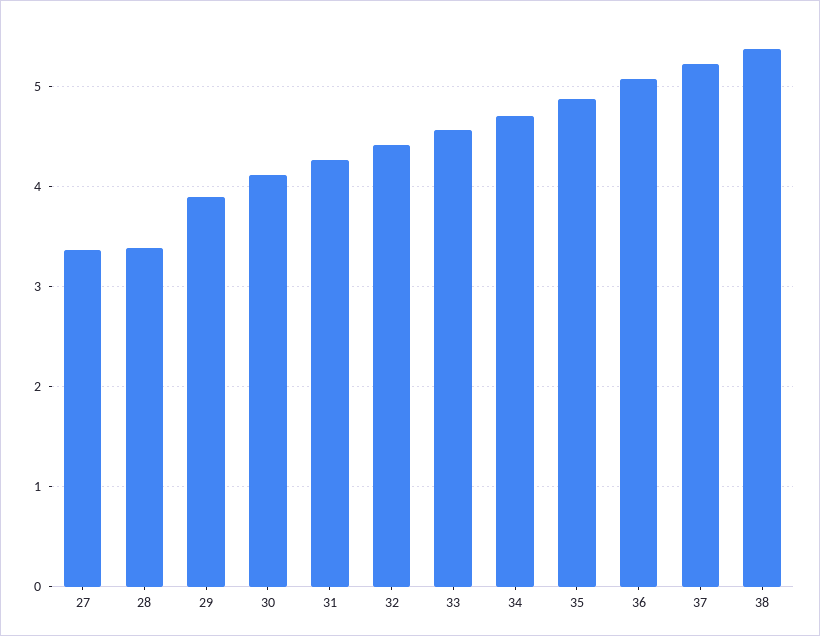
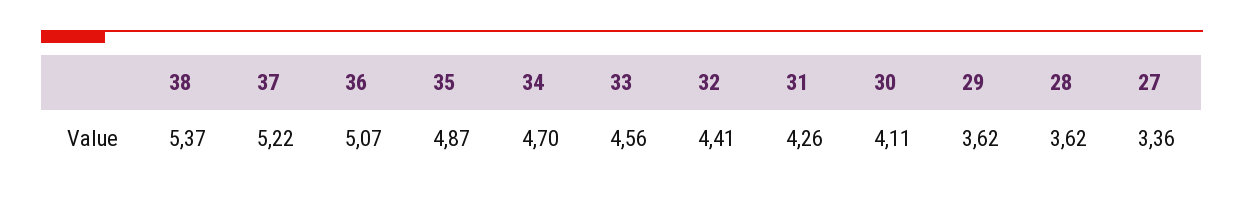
  {
    "27": 3.36,
-   "28": 3.4,
+   "28": 3.62,
-   "29": 3.9,
+   "29": 3.62,
    "30": 4.11,
    "31": 4.26,
    "32": 4.41,
    "33": 4.56,
    "34": 4.7,
    "35": 4.87,
    "36": 5.07,
    "37": 5.22,
    "38": 5.37
  }

